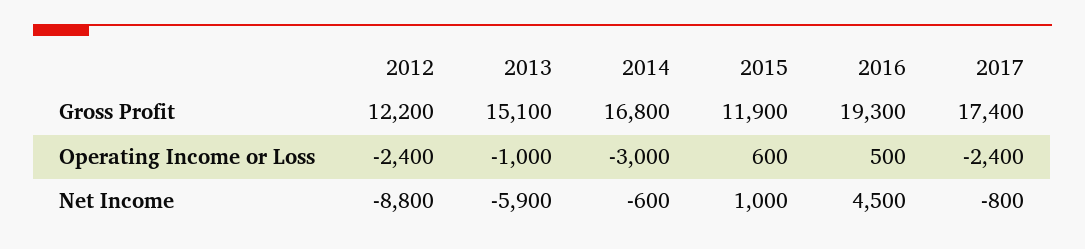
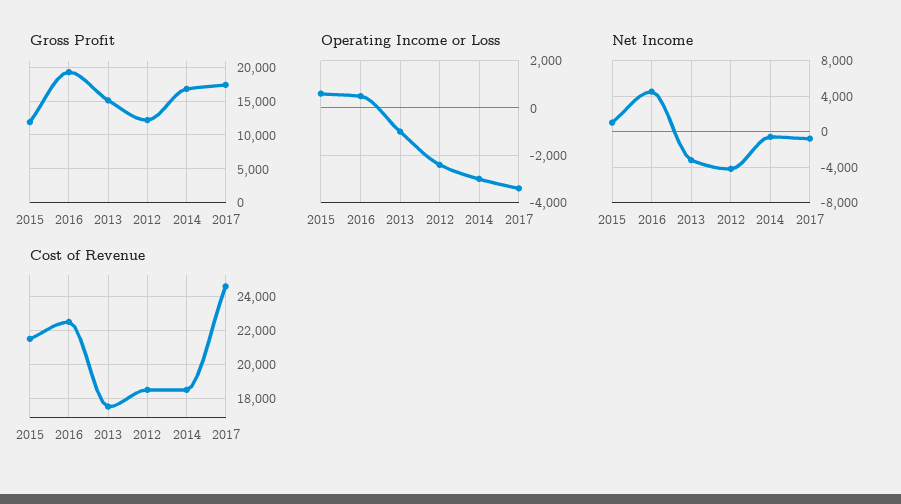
  {
    "Gross Profit": {
      "2012": 12200,
      "2013": 15100,
      "2014": 16800,
      "2015": 11900,
      "2016": 19300,
      "2017": 17400
    },
    "Operating Income or Loss": {
      "2012": -2400,
      "2013": -1000,
      "2014": -3000,
      "2015": 600,
      "2016": 500,
-     "2017": -2400
+     "2017": -3500
    },
    "Net Income": {
-     "2012": -8800,
+     "2012": -4000,
-     "2013": -5900,
+     "2013": -3000,
      "2014": -600,
      "2015": 1000,
      "2016": 4500,
      "2017": -800
-   }
+   },
+   "Cost of Revenue": {
+     "2015": 21500,
+     "2016": 22500,
+     "2013": 17500,
+     "2012": 18500,
+     "2014": 18500,
+     "2017": 24500
+   }
  }

